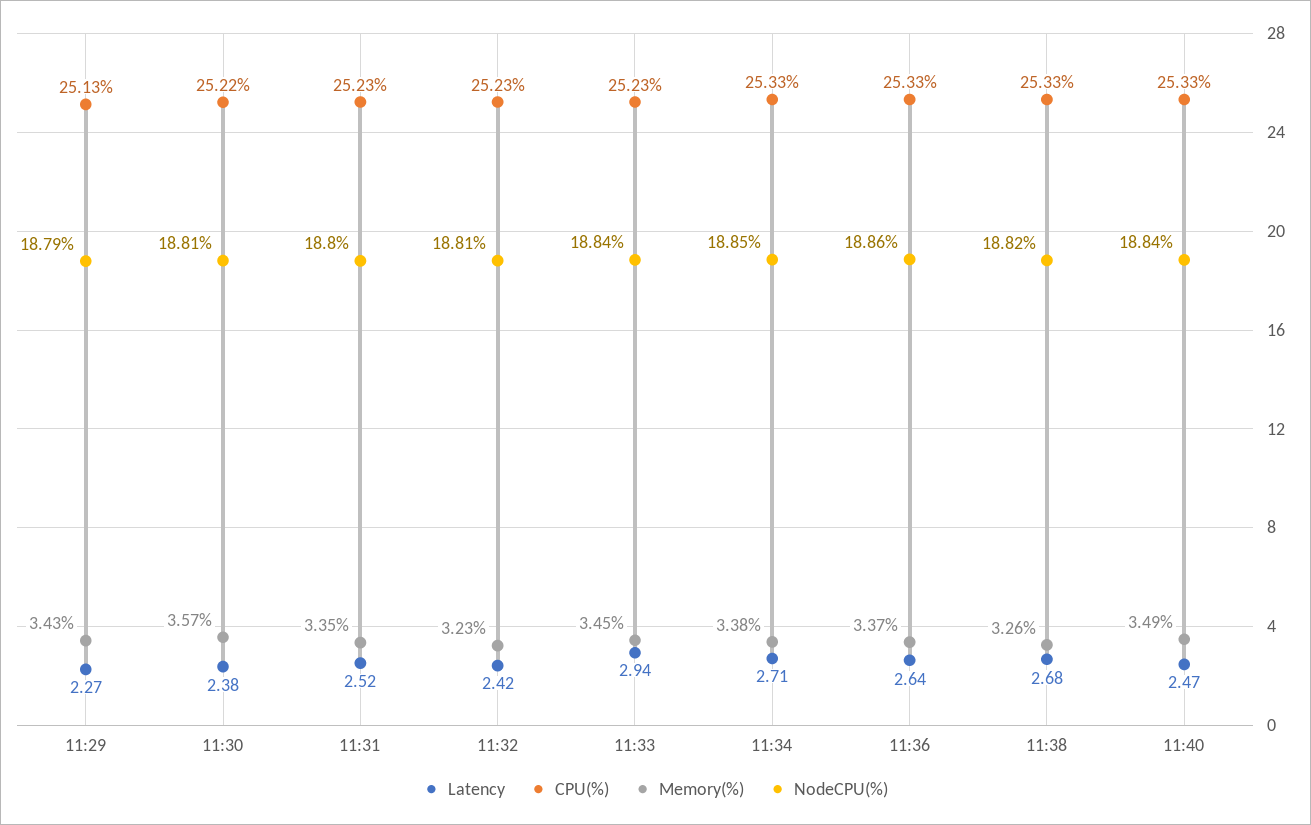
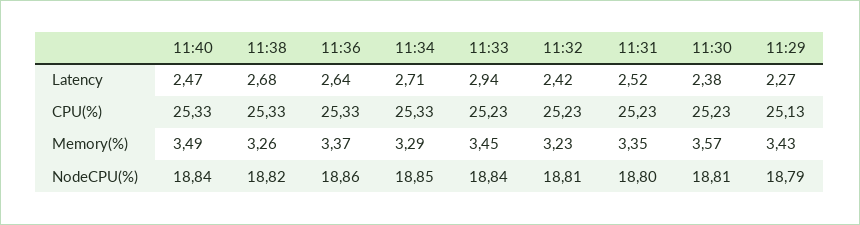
  {
    "Latency": {
      "11:29": 2.27,
      "11:30": 2.38,
      "11:31": 2.52,
      "11:32": 2.42,
      "11:33": 2.94,
      "11:34": 2.71,
      "11:36": 2.64,
      "11:38": 2.68,
      "11:40": 2.47
    },
    "CPU(%)": {
      "11:29": 25.13,
-     "11:30": 25.22,
+     "11:30": 25.23,
      "11:31": 25.23,
      "11:32": 25.23,
      "11:33": 25.23,
      "11:34": 25.33,
      "11:36": 25.33,
      "11:38": 25.33,
      "11:40": 25.33
    },
    "Memory(%)": {
      "11:29": 3.43,
      "11:30": 3.57,
      "11:31": 3.35,
      "11:32": 3.23,
      "11:33": 3.45,
-     "11:34": 3.38,
+     "11:34": 3.29,
      "11:36": 3.37,
      "11:38": 3.26,
      "11:40": 3.49
    },
    "NodeCPU(%)": {
      "11:29": 18.79,
      "11:30": 18.81,
      "11:31": 18.8,
      "11:32": 18.81,
      "11:33": 18.84,
      "11:34": 18.85,
      "11:36": 18.86,
      "11:38": 18.82,
      "11:40": 18.84
    }
  }

